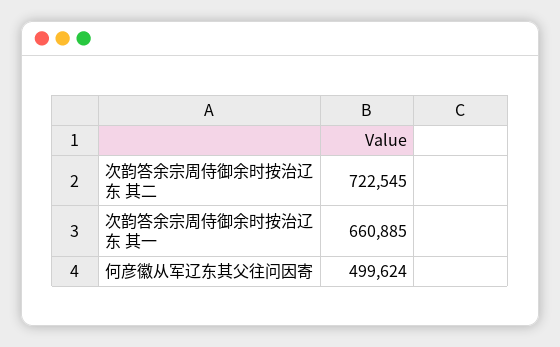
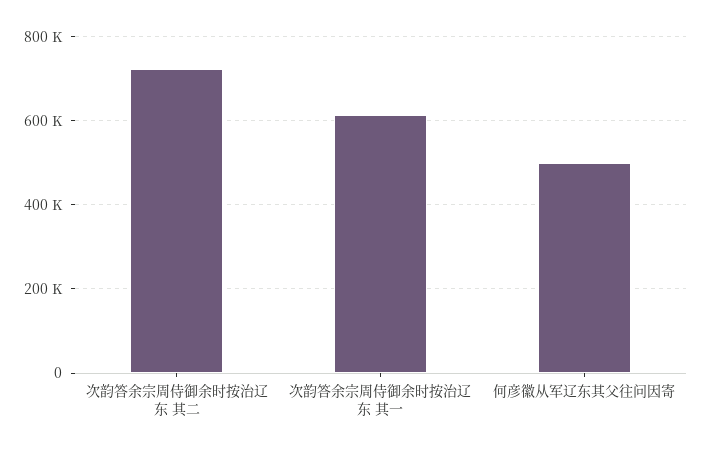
  {
    "次韵答余宗周侍御余时按治辽东 其二": 722545,
-   "次韵答余宗周侍御余时按治辽东 其一": 660885,
+   "次韵答余宗周侍御余时按治辽东 其一": 620000,
    "何彦徽从军辽东其父往问因寄": 499624
  }

